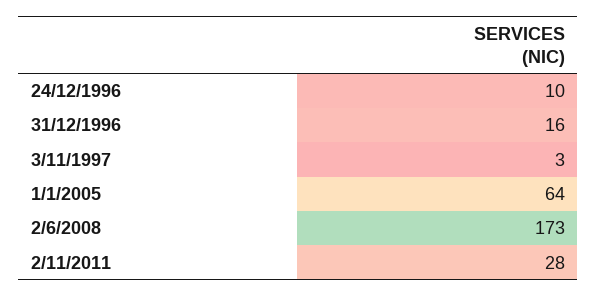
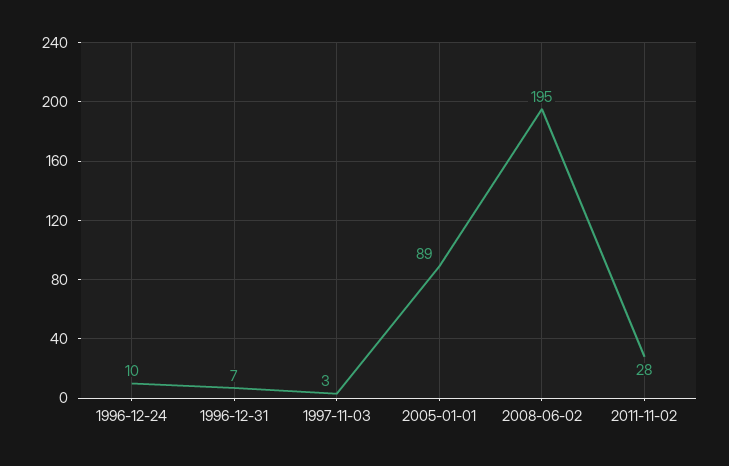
  {
    "24/12/1996": 10,
-   "31/12/1996": 16,
+   "31/12/1996": 7,
    "3/11/1997": 3,
-   "1/1/2005": 64,
+   "1/1/2005": 89,
-   "2/6/2008": 173,
+   "2/6/2008": 195,
    "2/11/2011": 28
  }

